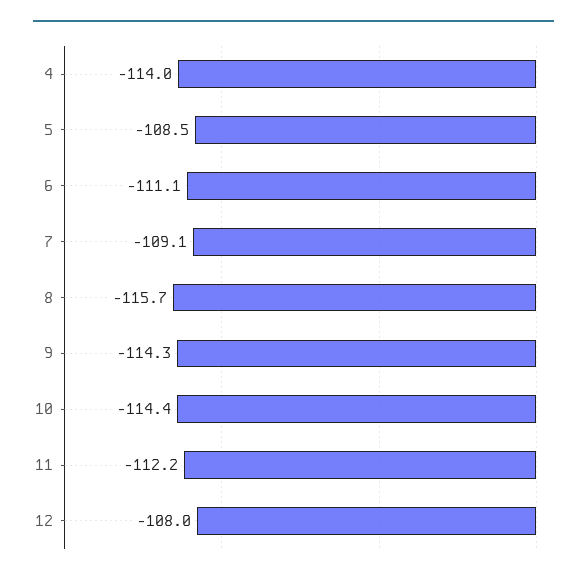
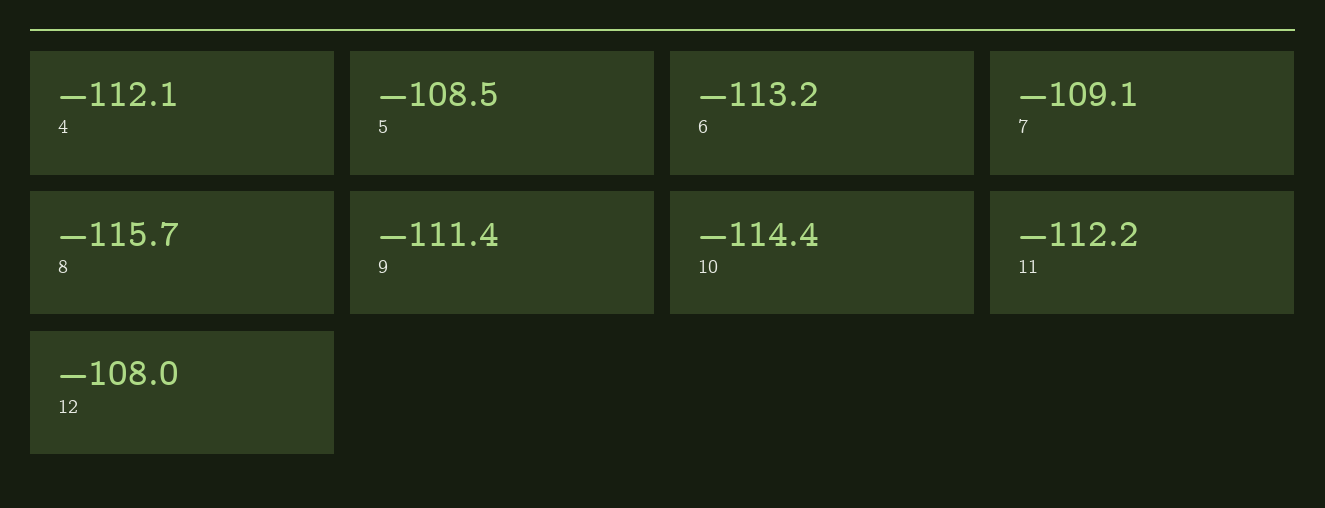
  {
-   "4": -114,
+   "4": -112.1,
    "5": -108.5,
-   "6": -111.1,
+   "6": -113.2,
    "7": -109.1,
    "8": -115.7,
-   "9": -114.3,
+   "9": -111.4,
    "10": -114.4,
    "11": -112.2,
    "12": -108
  }

